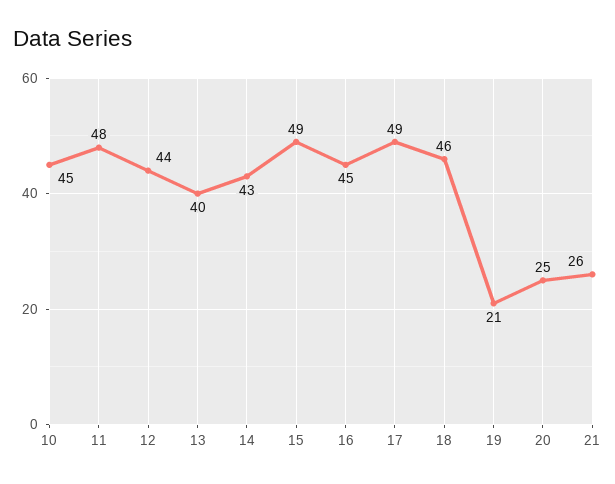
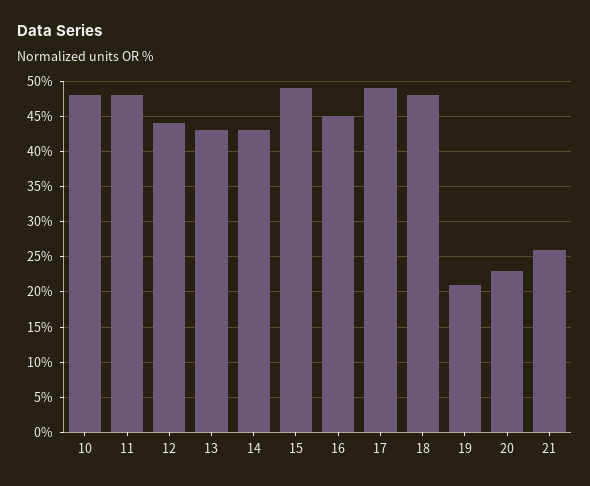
  {
-   "10": 45,
+   "10": 48,
    "11": 48,
    "12": 44,
-   "13": 40,
+   "13": 43,
    "14": 43,
    "15": 49,
    "16": 45,
    "17": 49,
-   "18": 46,
+   "18": 48,
    "19": 21,
-   "20": 25,
+   "20": 23,
    "21": 26
  }

